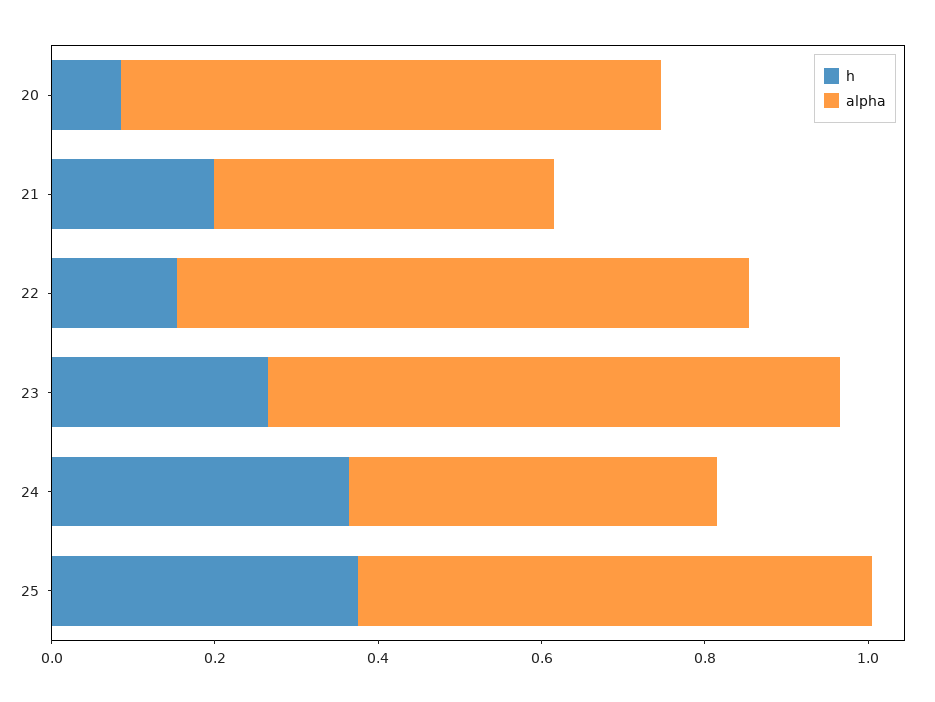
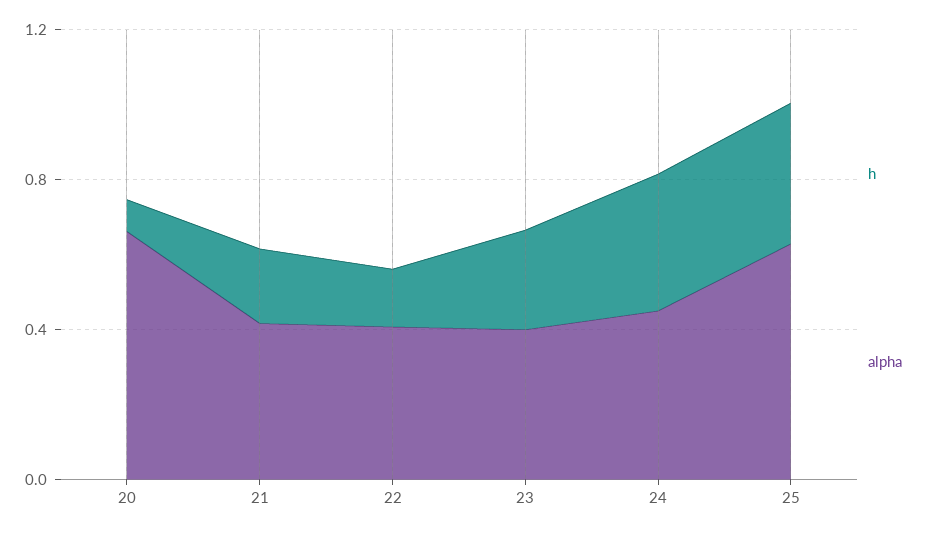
  {
    "h": {
      "20": 0.1,
      "21": 0.2,
      "22": 0.15,
      "23": 0.25,
      "24": 0.35,
      "25": 0.4
    },
    "alpha": {
      "20": 0.65,
      "21": 0.4,
-     "22": 0.7,
+     "22": 0.4,
-     "23": 0.7,
+     "23": 0.4,
      "24": 0.45,
      "25": 0.65
    }
  }

